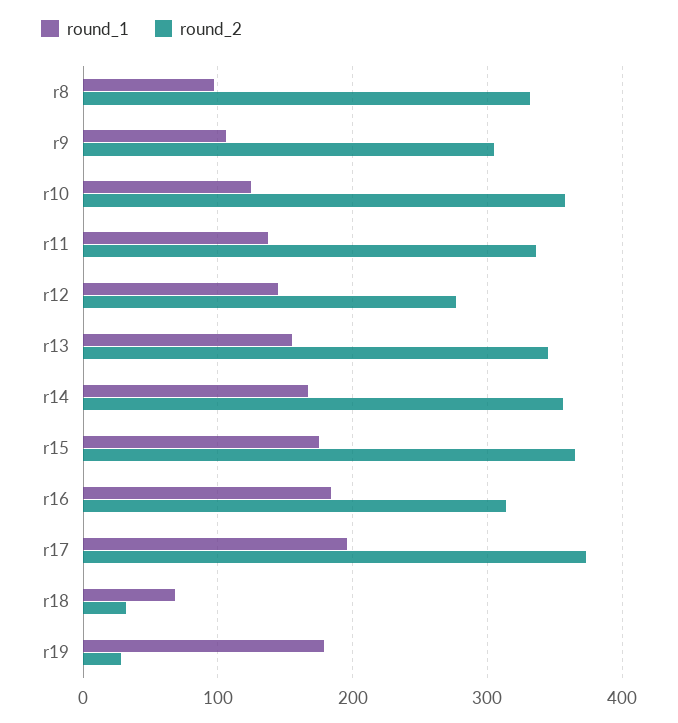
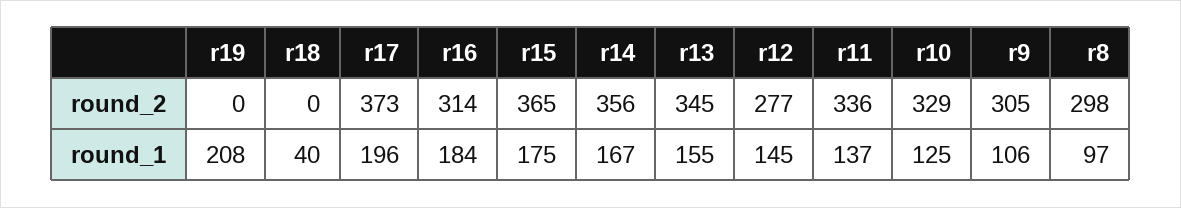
  {
    "round_1": {
      "r8": 97,
      "r9": 106,
      "r10": 125,
      "r11": 137,
      "r12": 145,
      "r13": 155,
      "r14": 167,
      "r15": 175,
      "r16": 184,
      "r17": 196,
-     "r18": 70,
+     "r18": 40,
-     "r19": 180
+     "r19": 208
    },
    "round_2": {
-     "r8": 330,
+     "r8": 298,
      "r9": 305,
-     "r10": 360,
+     "r10": 329,
      "r11": 336,
      "r12": 277,
      "r13": 345,
      "r14": 356,
      "r15": 365,
      "r16": 314,
      "r17": 373,
-     "r18": 30,
+     "r18": 0,
-     "r19": 30
+     "r19": 0
    }
  }

